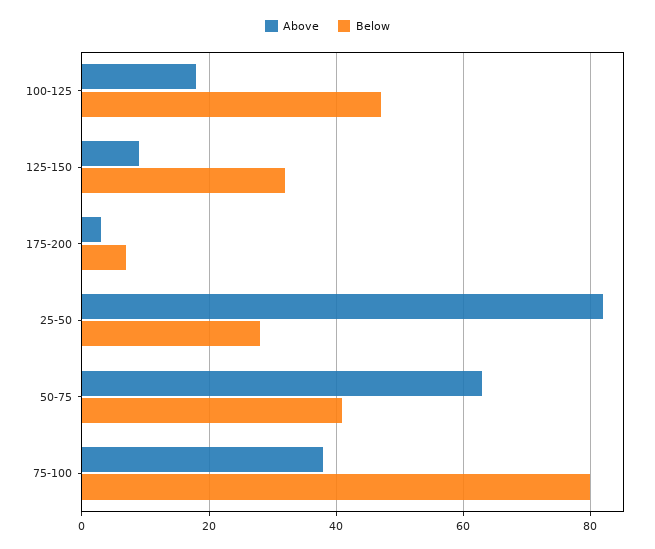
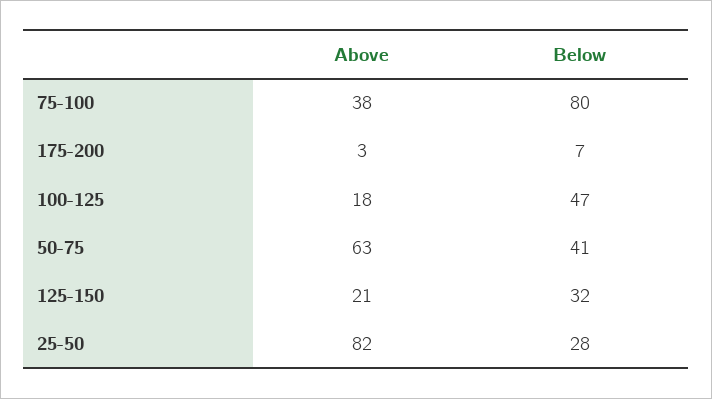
  {
    "Above": {
      "100-125": 18,
-     "125-150": 10,
+     "125-150": 21,
      "175-200": 3,
      "25-50": 82,
      "50-75": 63,
      "75-100": 38
    },
    "Below": {
      "100-125": 47,
      "125-150": 32,
      "175-200": 7,
      "25-50": 28,
      "50-75": 41,
      "75-100": 80
    }
  }

